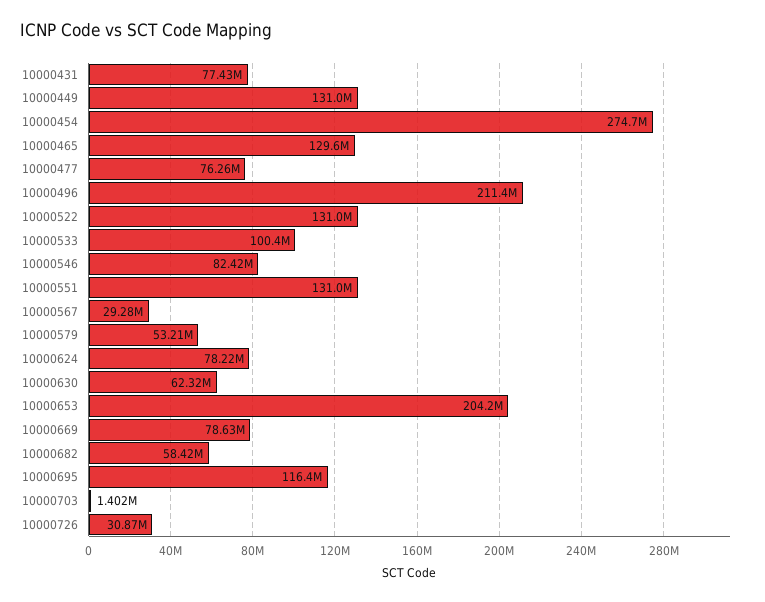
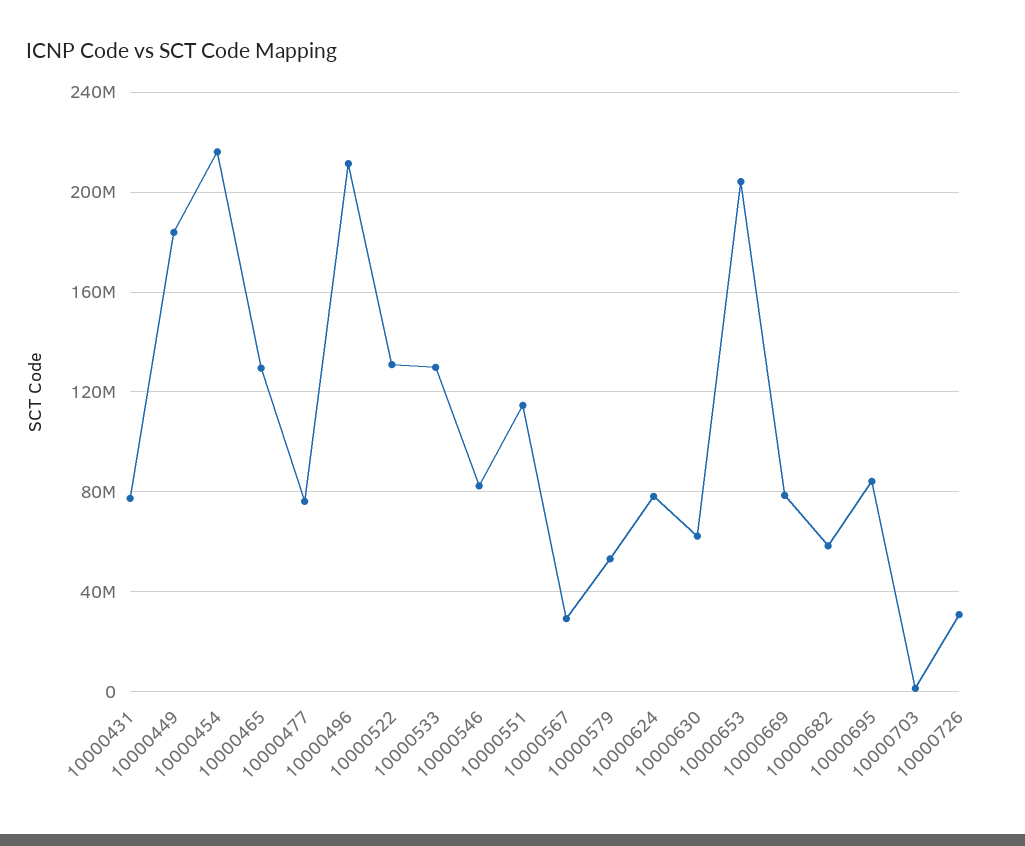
  {
    "10000431": 77430000,
-   "10000449": 131000000,
+   "10000449": 185000000,
-   "10000454": 274700000,
+   "10000454": 215000000,
    "10000465": 129600000,
    "10000477": 76260000,
    "10000496": 211400000,
    "10000522": 131000000,
-   "10000533": 100400000,
+   "10000533": 130000000,
    "10000546": 82420000,
-   "10000551": 131000000,
+   "10000551": 115000000,
    "10000567": 29280000,
    "10000579": 53210000,
    "10000624": 78220000,
    "10000630": 62320000,
    "10000653": 204200000,
    "10000669": 78630000,
    "10000682": 58420000,
-   "10000695": 116400000,
+   "10000695": 85000000,
    "10000703": 1402000,
    "10000726": 30870000
  }

